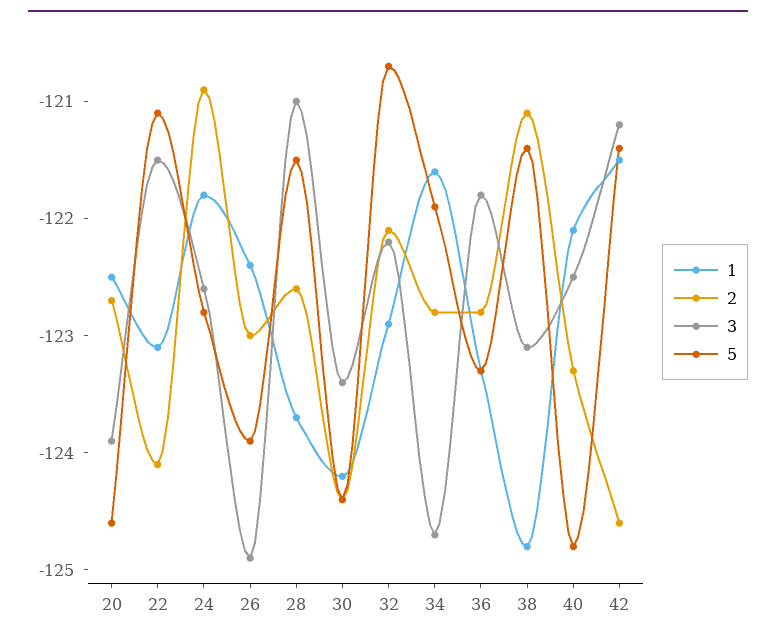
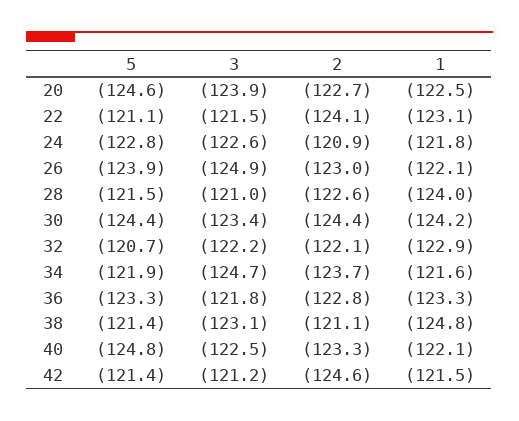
  {
    "1": {
      "20": -122.5,
      "22": -123.1,
      "24": -121.8,
-     "26": -122.4,
+     "26": -122.1,
-     "28": -123.7,
+     "28": -124,
      "30": -124.2,
      "32": -122.9,
      "34": -121.6,
      "36": -123.3,
      "38": -124.8,
      "40": -122.1,
      "42": -121.5
    },
    "2": {
      "20": -122.7,
      "22": -124.1,
      "24": -120.9,
      "26": -123,
      "28": -122.6,
      "30": -124.4,
      "32": -122.1,
-     "34": -122.8,
+     "34": -123.7,
      "36": -122.8,
      "38": -121.1,
      "40": -123.3,
      "42": -124.6
    },
    "3": {
      "20": -123.9,
      "22": -121.5,
      "24": -122.6,
      "26": -124.9,
      "28": -121,
      "30": -123.4,
      "32": -122.2,
      "34": -124.7,
      "36": -121.8,
      "38": -123.1,
      "40": -122.5,
      "42": -121.2
    },
    "5": {
      "20": -124.6,
      "22": -121.1,
      "24": -122.8,
      "26": -123.9,
      "28": -121.5,
      "30": -124.4,
      "32": -120.7,
      "34": -121.9,
      "36": -123.3,
      "38": -121.4,
      "40": -124.8,
      "42": -121.4
    }
  }

